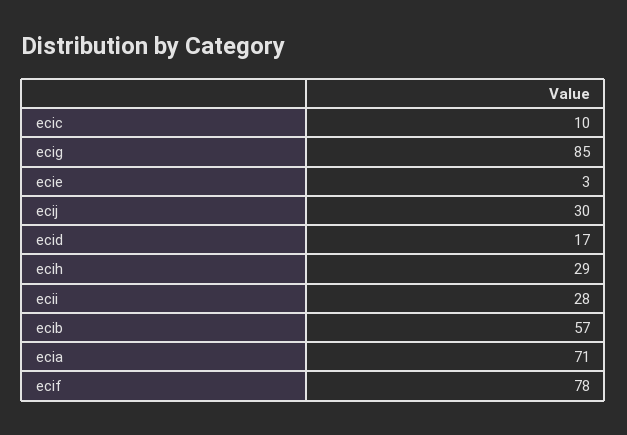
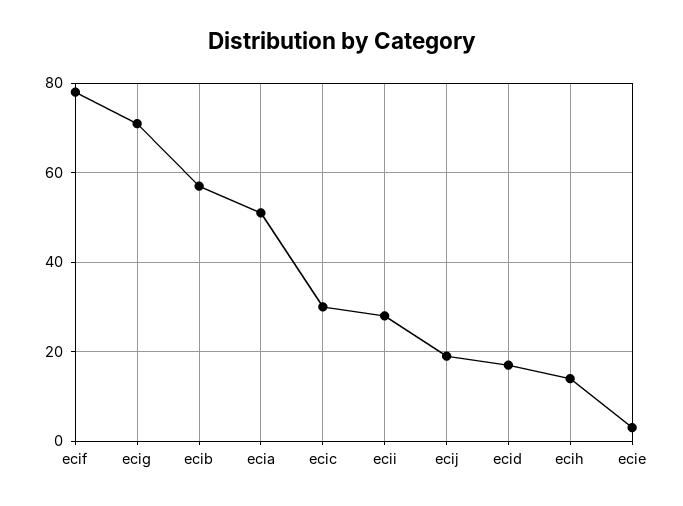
  {
-   "ecic": 10,
+   "ecic": 30,
-   "ecig": 85,
+   "ecig": 70,
    "ecie": 3,
-   "ecij": 30,
+   "ecij": 20,
    "ecid": 17,
-   "ecih": 29,
+   "ecih": 15,
    "ecii": 28,
    "ecib": 57,
-   "ecia": 71,
+   "ecia": 50,
    "ecif": 78
  }

